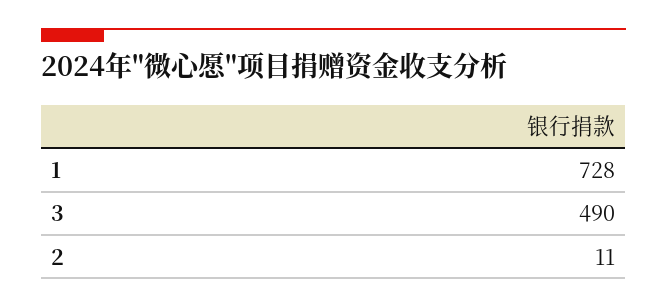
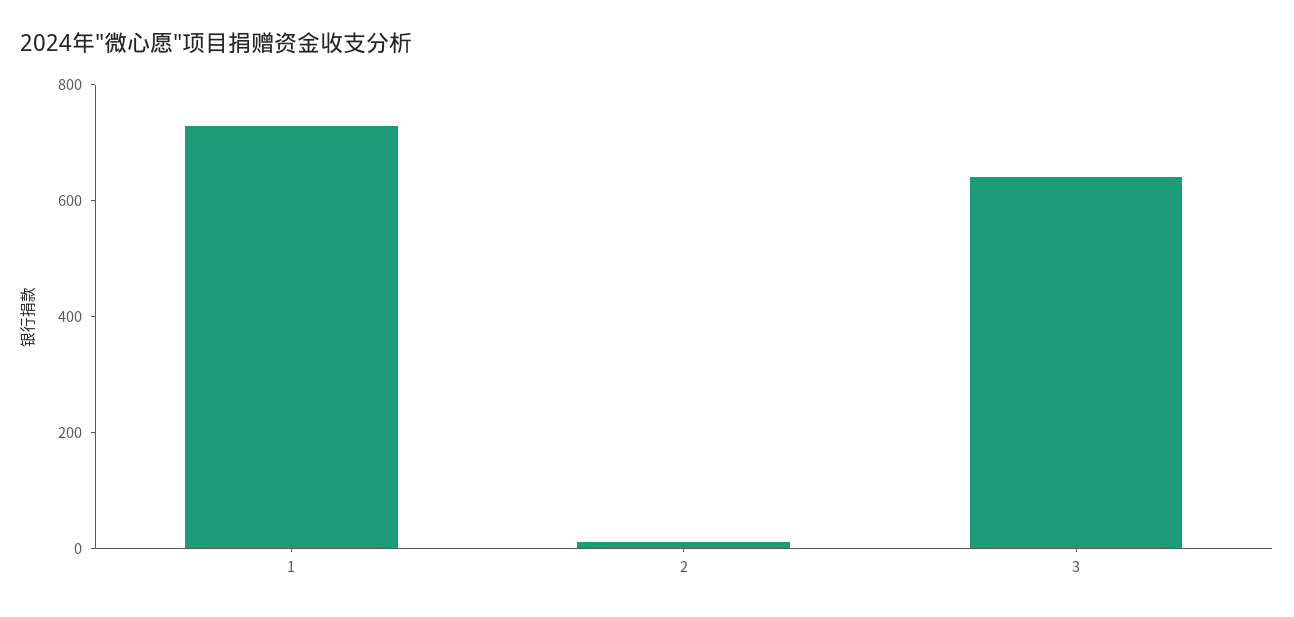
  {
    "1": 728,
-   "3": 490,
+   "3": 650,
    "2": 11
  }

